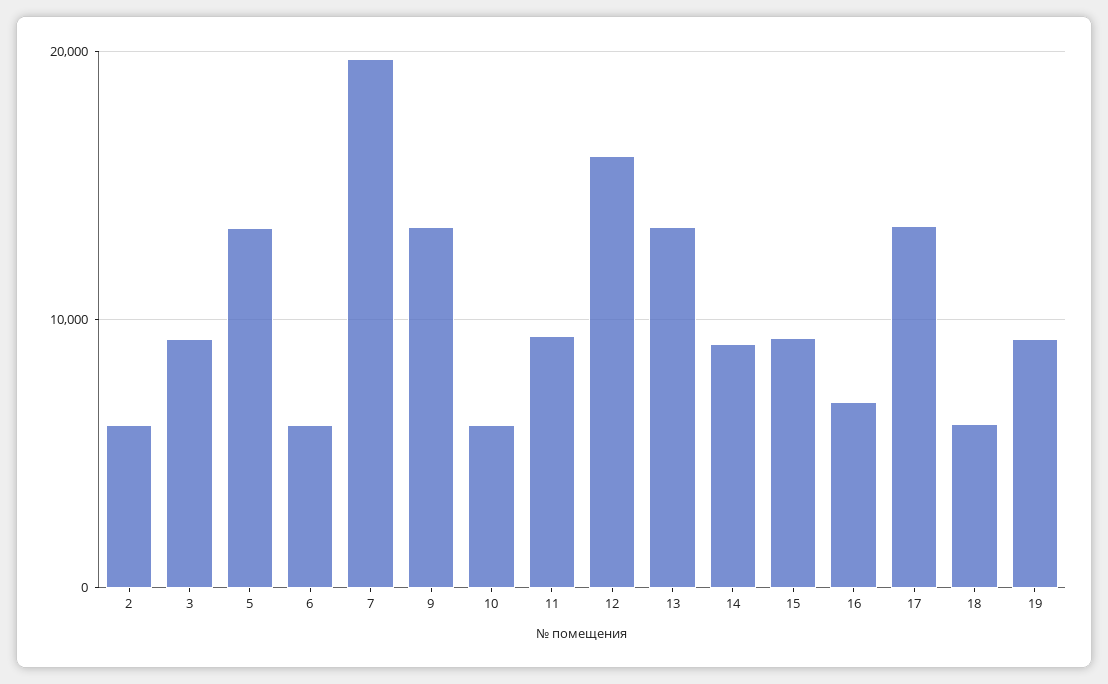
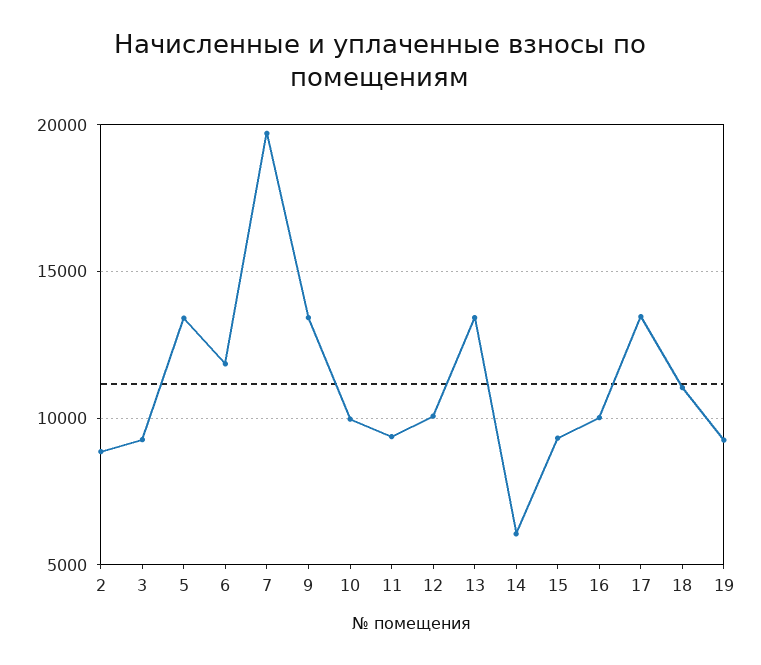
  {
-   "2": 6000,
+   "2": 9000,
    "3": 9500,
    "5": 13500,
-   "6": 6000,
+   "6": 12000,
    "7": 19500,
    "9": 13500,
-   "10": 6000,
+   "10": 10000,
    "11": 9500,
-   "12": 16000,
+   "12": 10000,
    "13": 13500,
-   "14": 9000,
+   "14": 6000,
    "15": 9500,
-   "16": 7000,
+   "16": 10000,
    "17": 13500,
-   "18": 6000,
+   "18": 11000,
    "19": 9500
  }

